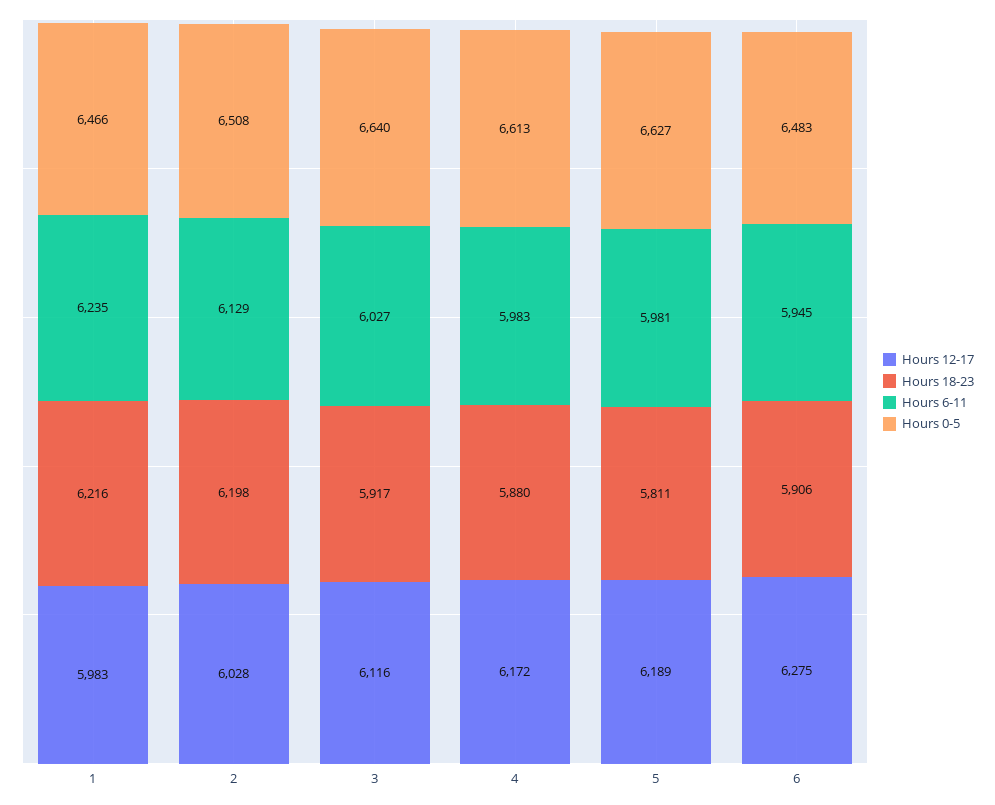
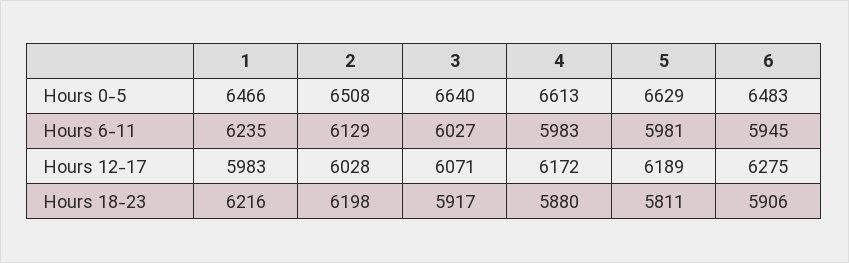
  {
    "Hours 12-17": {
      "1": 5983,
      "2": 6028,
-     "3": 6116,
+     "3": 6071,
      "4": 6172,
      "5": 6189,
      "6": 6275
    },
    "Hours 18-23": {
      "1": 6216,
      "2": 6198,
      "3": 5917,
      "4": 5880,
      "5": 5811,
      "6": 5906
    },
    "Hours 6-11": {
      "1": 6235,
      "2": 6129,
      "3": 6027,
      "4": 5983,
      "5": 5981,
      "6": 5945
    },
    "Hours 0-5": {
      "1": 6466,
      "2": 6508,
      "3": 6640,
      "4": 6613,
-     "5": 6627,
+     "5": 6629,
      "6": 6483
    }
  }

